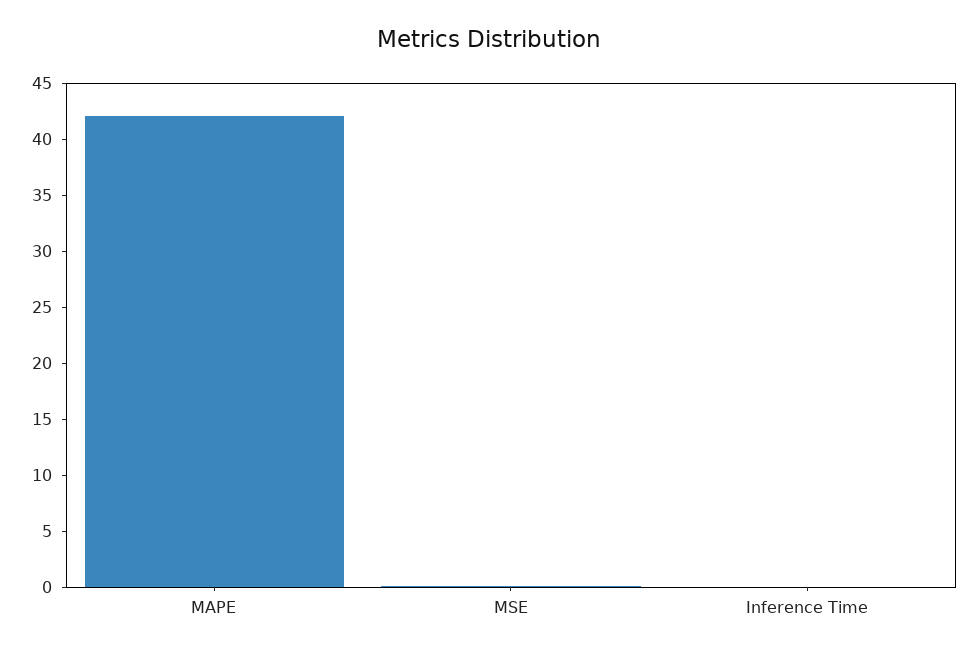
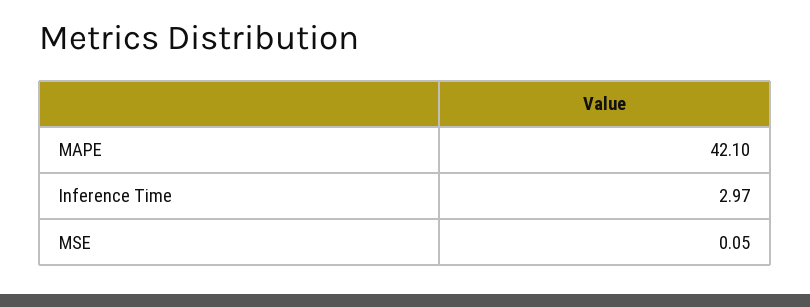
  {
    "MAPE": 42.1,
    "MSE": 0.05,
-   "Inference Time": 0
+   "Inference Time": 2.97
  }

